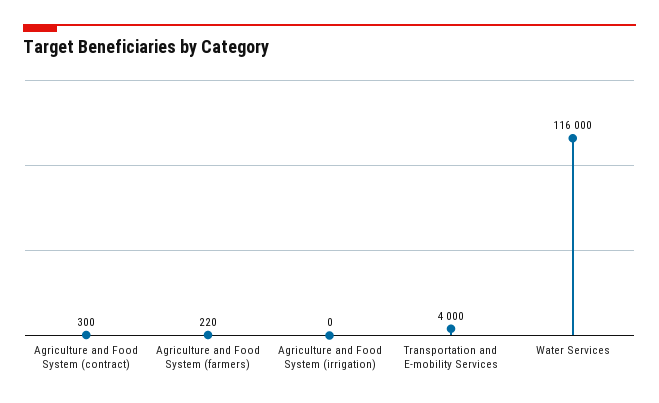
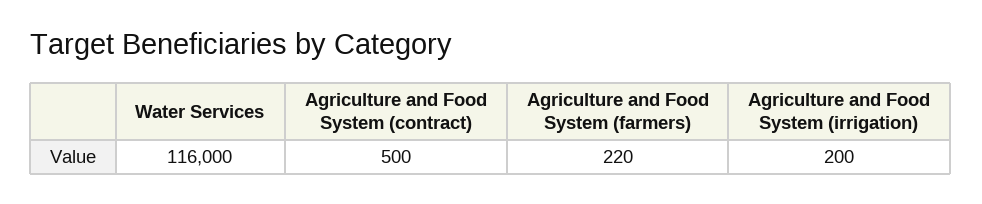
  {
-   "Agriculture and Food System (contract)": 300,
+   "Agriculture and Food System (contract)": 500,
    "Agriculture and Food System (farmers)": 220,
-   "Agriculture and Food System (irrigation)": 0,
+   "Agriculture and Food System (irrigation)": 200,
-   "Transportation and E-mobility Services": 4000,
    "Water Services": 116000
  }

